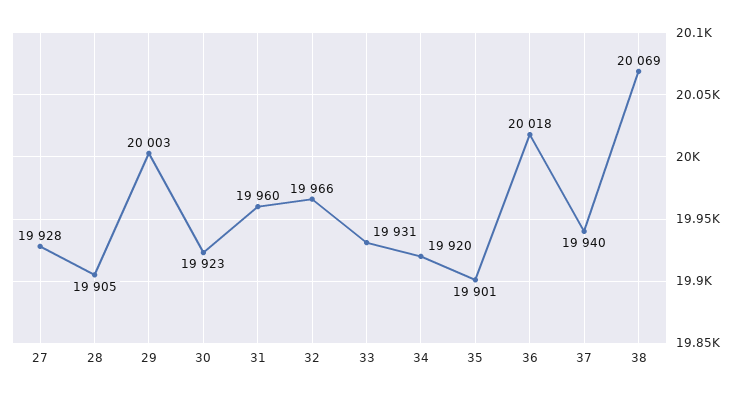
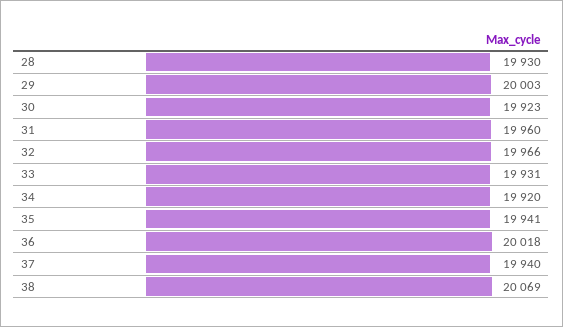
  {
-   "27": 19928,
-   "28": 19905,
+   "28": 19930,
    "29": 20003,
    "30": 19923,
    "31": 19960,
    "32": 19966,
    "33": 19931,
    "34": 19920,
-   "35": 19901,
+   "35": 19941,
    "36": 20018,
    "37": 19940,
    "38": 20069
  }

